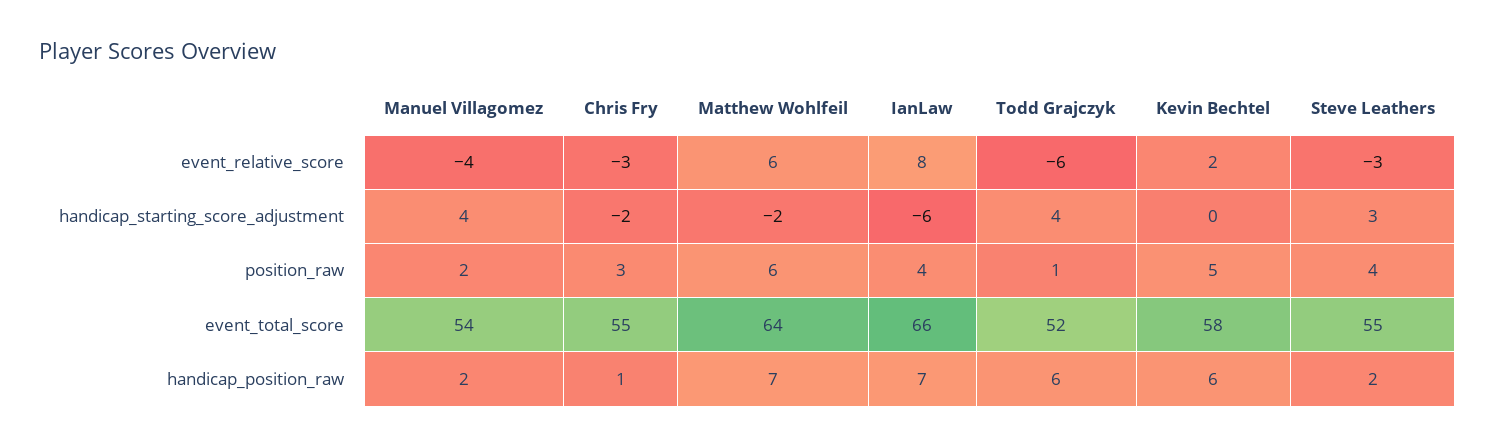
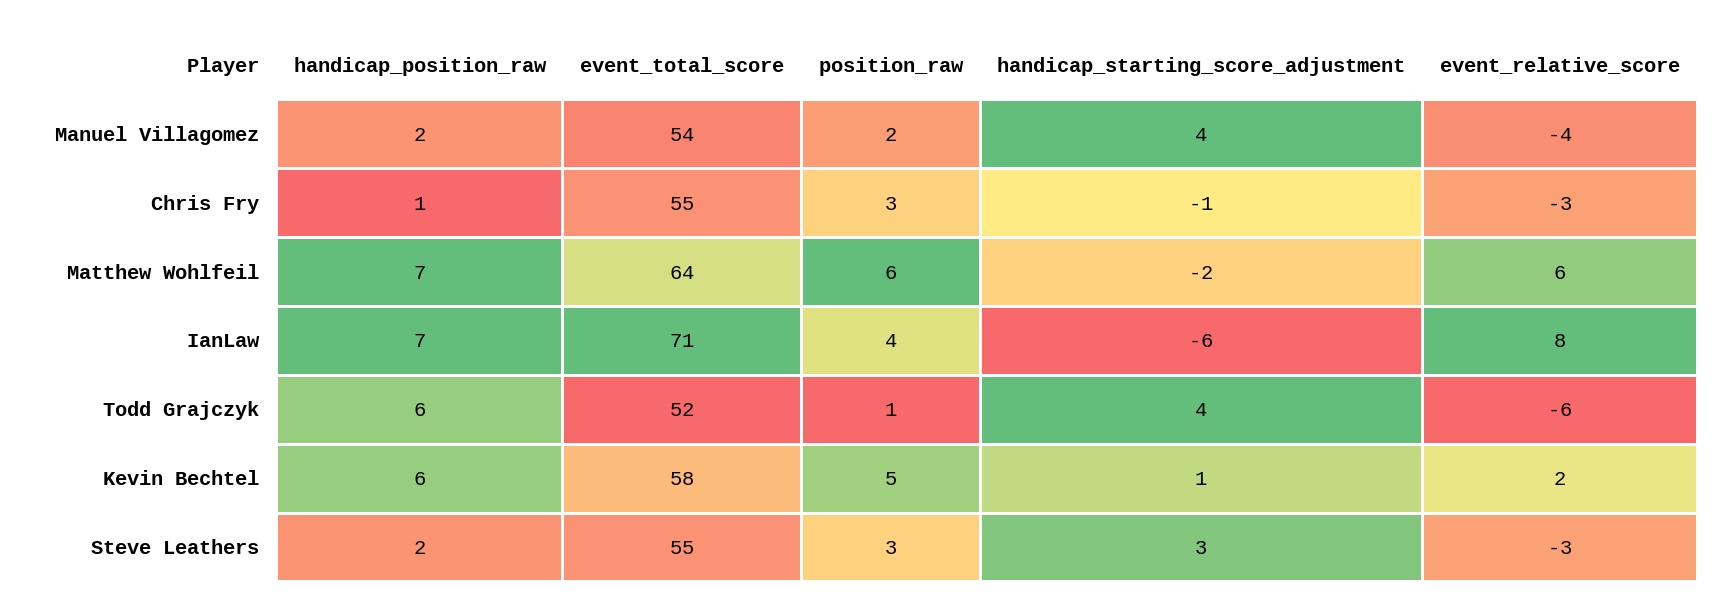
  {
    "Manuel Villagomez": {
      "event_relative_score": -4,
      "handicap_starting_score_adjustment": 4,
      "position_raw": 2,
      "event_total_score": 54,
      "handicap_position_raw": 2
    },
    "Chris Fry": {
      "event_relative_score": -3,
-     "handicap_starting_score_adjustment": -2,
+     "handicap_starting_score_adjustment": -1,
      "position_raw": 3,
      "event_total_score": 55,
      "handicap_position_raw": 1
    },
    "Matthew Wohlfeil": {
      "event_relative_score": 6,
      "handicap_starting_score_adjustment": -2,
      "position_raw": 6,
      "event_total_score": 64,
      "handicap_position_raw": 7
    },
    "IanLaw": {
      "event_relative_score": 8,
      "handicap_starting_score_adjustment": -6,
      "position_raw": 4,
-     "event_total_score": 66,
+     "event_total_score": 71,
      "handicap_position_raw": 7
    },
    "Todd Grajczyk": {
      "event_relative_score": -6,
      "handicap_starting_score_adjustment": 4,
      "position_raw": 1,
      "event_total_score": 52,
      "handicap_position_raw": 6
    },
    "Kevin Bechtel": {
      "event_relative_score": 2,
-     "handicap_starting_score_adjustment": 0,
+     "handicap_starting_score_adjustment": 1,
      "position_raw": 5,
      "event_total_score": 58,
      "handicap_position_raw": 6
    },
    "Steve Leathers": {
      "event_relative_score": -3,
      "handicap_starting_score_adjustment": 3,
-     "position_raw": 4,
+     "position_raw": 3,
      "event_total_score": 55,
      "handicap_position_raw": 2
    }
  }

